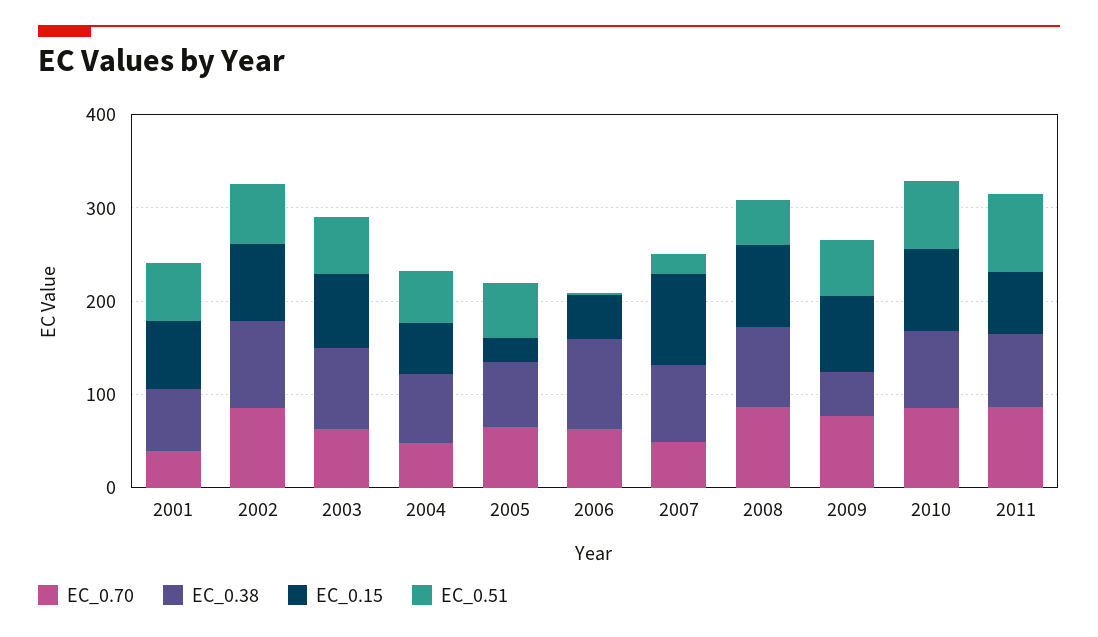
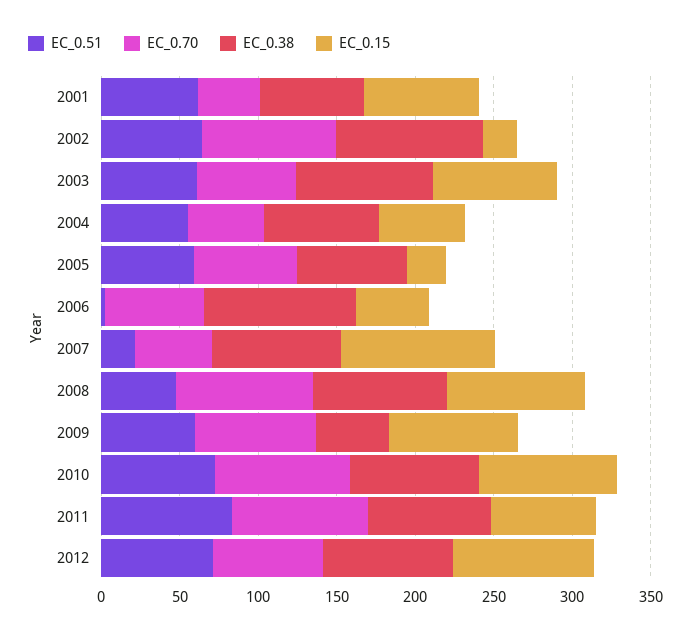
  {
    "EC_0.70": {
      "2001": 40,
      "2002": 90,
      "2003": 60,
      "2004": 50,
      "2005": 70,
      "2006": 60,
      "2007": 50,
      "2008": 90,
      "2009": 80,
      "2010": 90,
-     "2011": 90
+     "2011": 90,
+     "2012": 70
    },
    "EC_0.38": {
      "2001": 70,
      "2002": 90,
      "2003": 90,
      "2004": 70,
      "2005": 70,
      "2006": 100,
      "2007": 80,
      "2008": 90,
      "2009": 50,
      "2010": 80,
-     "2011": 80
+     "2011": 80,
+     "2012": 80
    },
    "EC_0.15": {
      "2001": 70,
-     "2002": 80,
+     "2002": 20,
      "2003": 80,
      "2004": 50,
      "2005": 30,
      "2006": 50,
      "2007": 100,
      "2008": 90,
      "2009": 80,
      "2010": 90,
-     "2011": 70
+     "2011": 70,
+     "2012": 90
    },
    "EC_0.51": {
      "2001": 60,
      "2002": 60,
      "2003": 60,
      "2004": 60,
      "2005": 60,
      "2006": 0,
      "2007": 20,
      "2008": 50,
      "2009": 60,
      "2010": 70,
-     "2011": 80
+     "2011": 80,
+     "2012": 70
    }
  }

